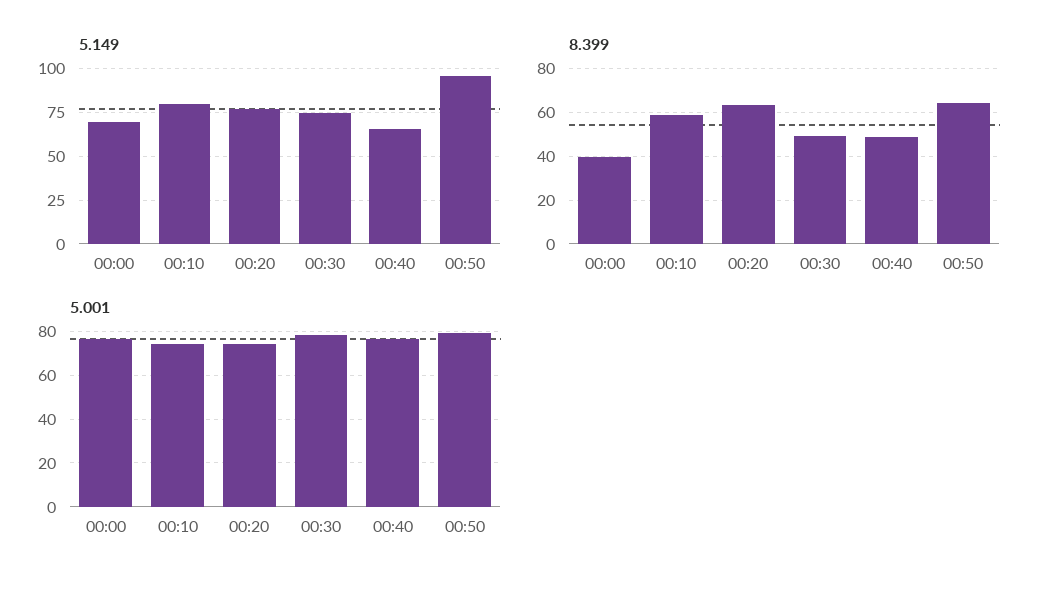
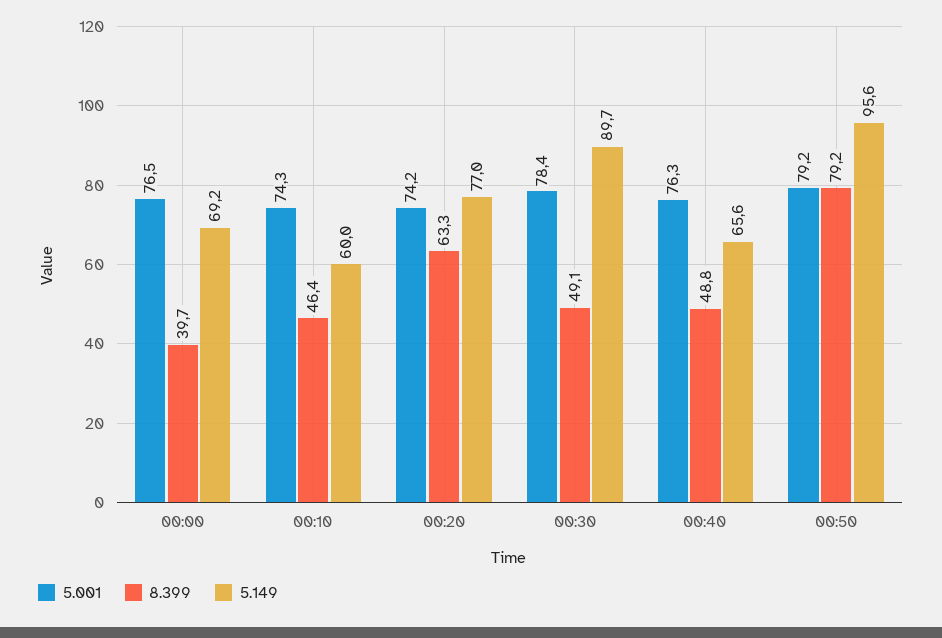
  {
    "5.149": {
      "00:00": 69.2,
-     "00:10": 80,
+     "00:10": 60,
      "00:20": 77,
-     "00:30": 75,
+     "00:30": 89.7,
      "00:40": 65.6,
      "00:50": 95.6
    },
    "8.399": {
      "00:00": 39.7,
-     "00:10": 60,
+     "00:10": 46.4,
      "00:20": 63.3,
      "00:30": 49.1,
      "00:40": 48.8,
-     "00:50": 65
+     "00:50": 79.2
    },
    "5.001": {
      "00:00": 76.5,
      "00:10": 74.3,
      "00:20": 74.2,
      "00:30": 78.4,
      "00:40": 76.3,
      "00:50": 79.2
    }
  }

